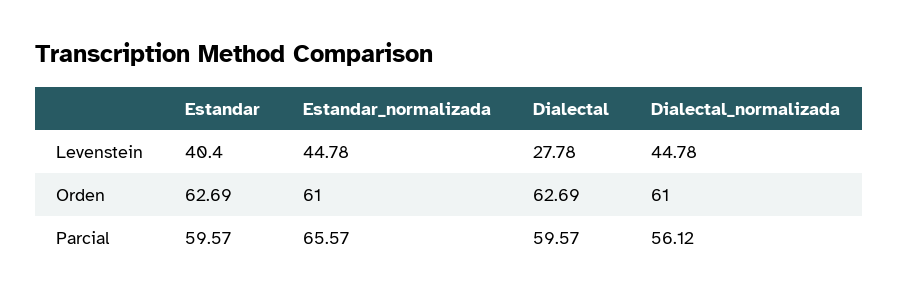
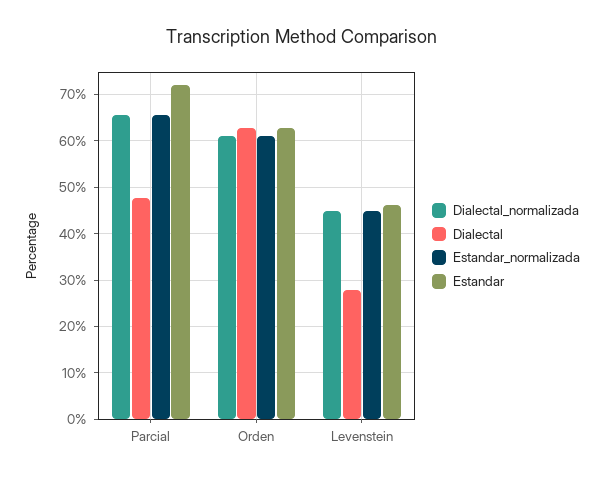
  {
    "Estandar": {
-     "Levenstein": 40.4,
+     "Levenstein": 46,
      "Orden": 62.69,
-     "Parcial": 59.57
+     "Parcial": 72
    },
    "Estandar_normalizada": {
      "Levenstein": 44.78,
      "Orden": 61,
      "Parcial": 65.57
    },
    "Dialectal": {
      "Levenstein": 27.78,
      "Orden": 62.69,
-     "Parcial": 59.57
+     "Parcial": 48
    },
    "Dialectal_normalizada": {
      "Levenstein": 44.78,
      "Orden": 61,
-     "Parcial": 56.12
+     "Parcial": 66
    }
  }

